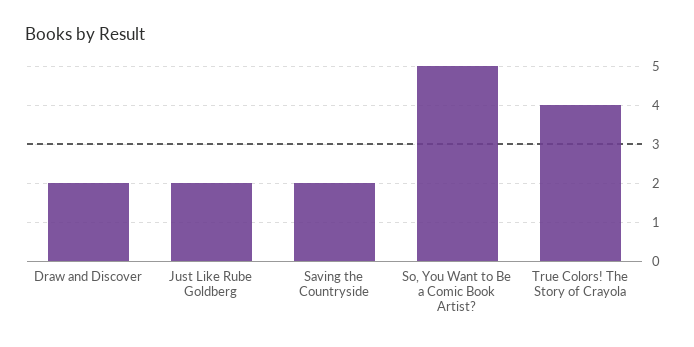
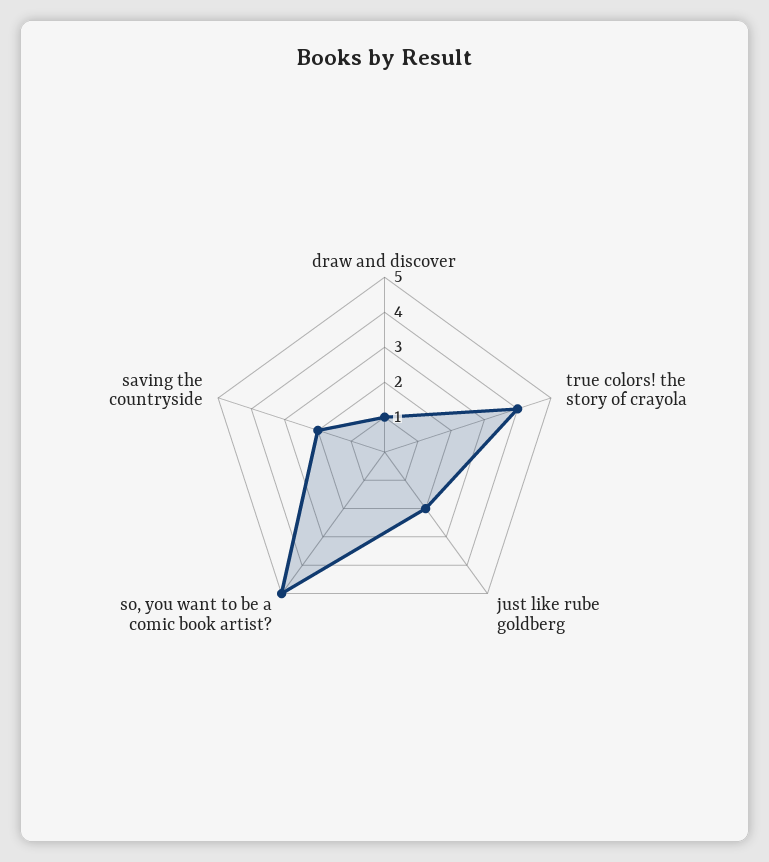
  {
-   "Draw and Discover": 2,
+   "Draw and Discover": 1,
    "Just Like Rube Goldberg": 2,
    "Saving the Countryside": 2,
    "So, You Want to Be a Comic Book Artist?": 5,
    "True Colors! The Story of Crayola": 4
  }

